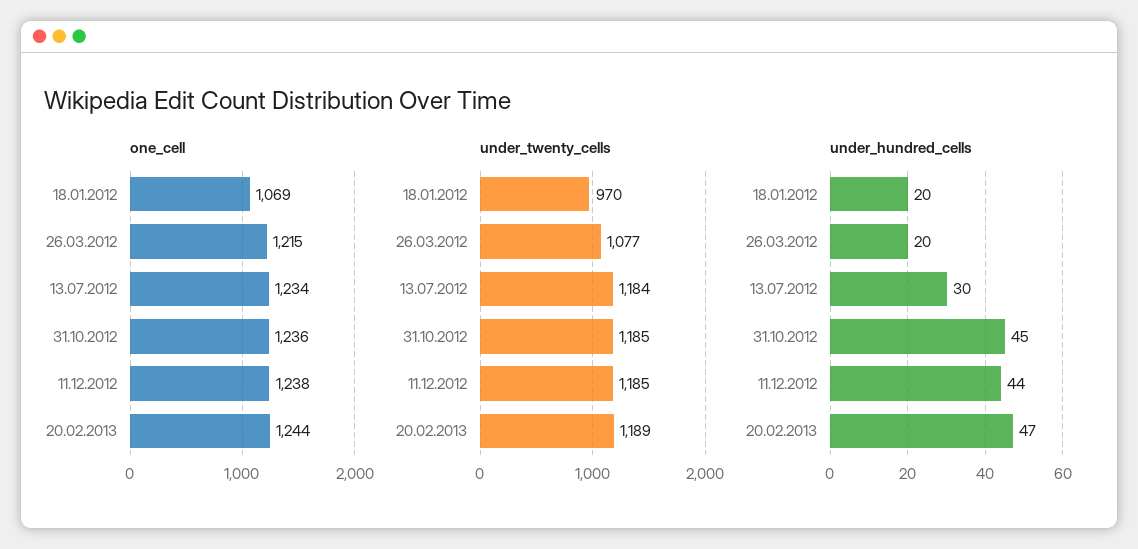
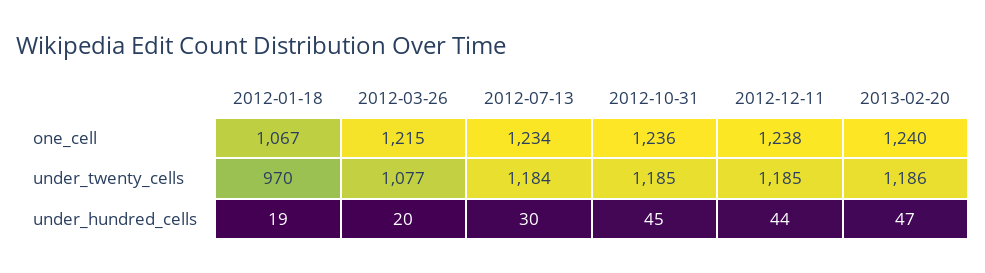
  {
    "one_cell": {
-     "18.01.2012": 1069,
+     "18.01.2012": 1067,
      "26.03.2012": 1215,
      "13.07.2012": 1234,
      "31.10.2012": 1236,
      "11.12.2012": 1238,
-     "20.02.2013": 1244
+     "20.02.2013": 1240
    },
    "under_twenty_cells": {
      "18.01.2012": 970,
      "26.03.2012": 1077,
      "13.07.2012": 1184,
      "31.10.2012": 1185,
      "11.12.2012": 1185,
-     "20.02.2013": 1189
+     "20.02.2013": 1186
    },
    "under_hundred_cells": {
-     "18.01.2012": 20,
+     "18.01.2012": 19,
      "26.03.2012": 20,
      "13.07.2012": 30,
      "31.10.2012": 45,
      "11.12.2012": 44,
      "20.02.2013": 47
    }
  }

